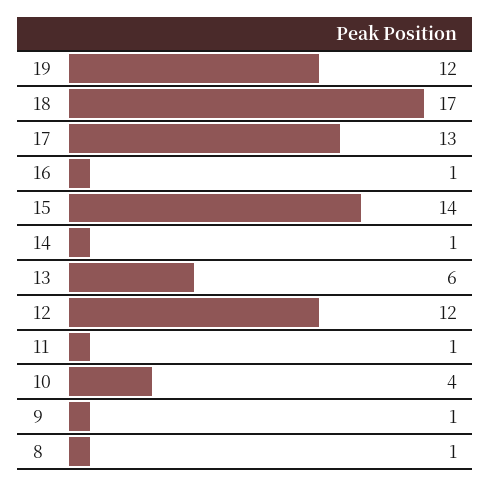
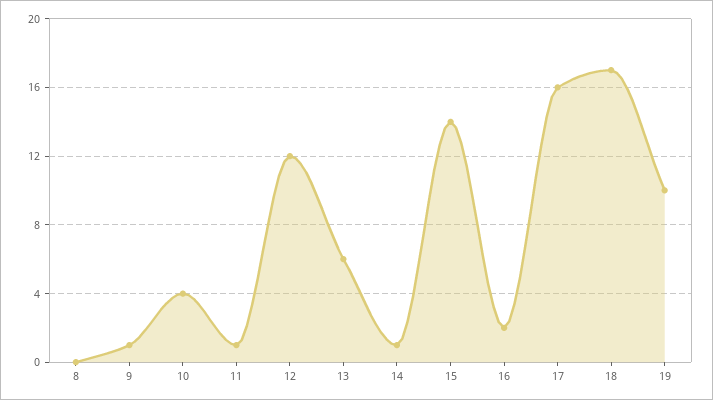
  {
-   "19": 12,
+   "19": 10,
    "18": 17,
-   "17": 13,
+   "17": 16,
-   "16": 1,
+   "16": 2,
    "15": 14,
    "14": 1,
    "13": 6,
    "12": 12,
    "11": 1,
    "10": 4,
    "9": 1,
-   "8": 1
+   "8": 0
  }

